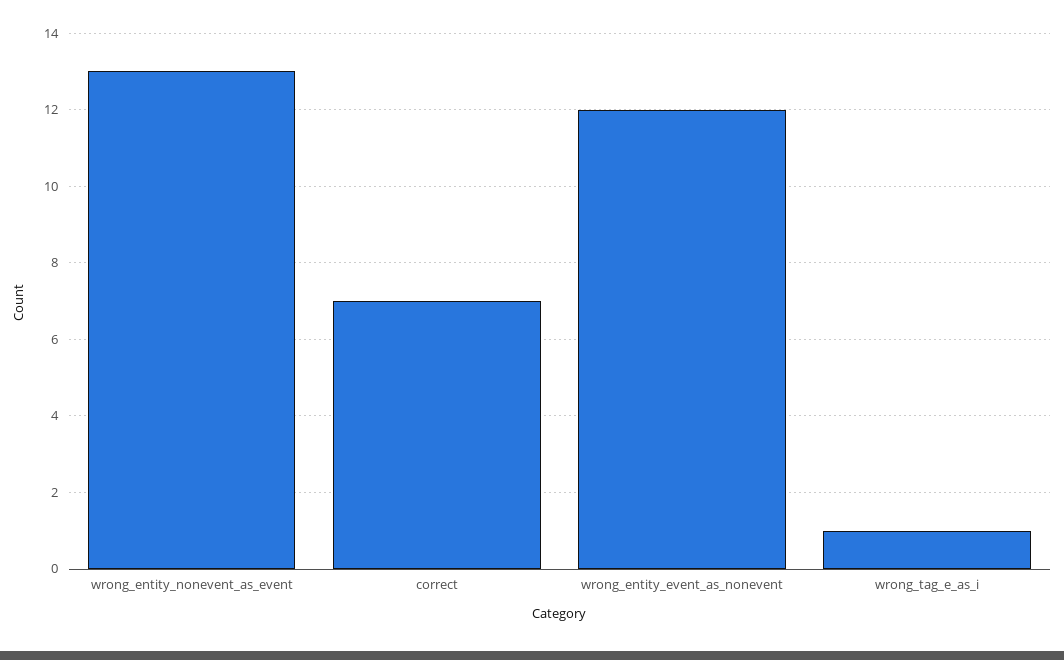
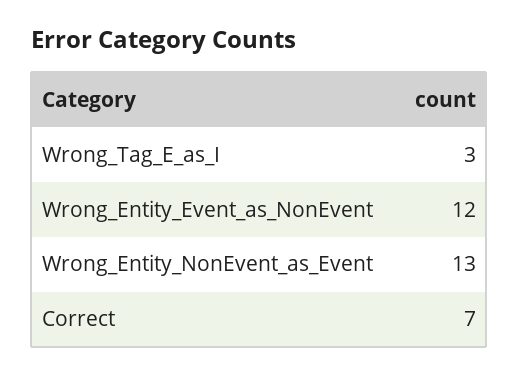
  {
    "wrong_entity_nonevent_as_event": 13,
    "correct": 7,
    "wrong_entity_event_as_nonevent": 12,
-   "wrong_tag_e_as_i": 1
+   "wrong_tag_e_as_i": 3
  }

